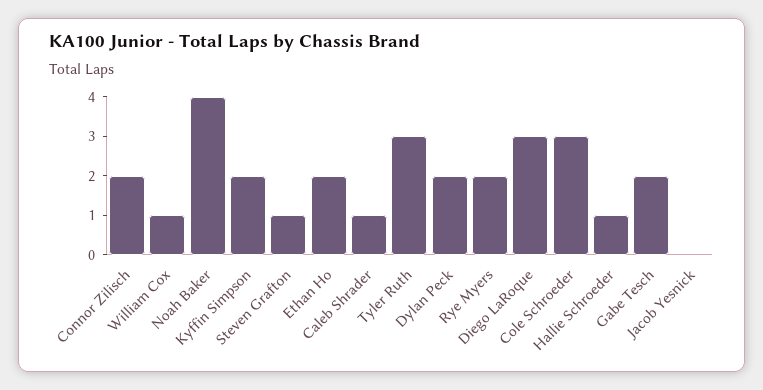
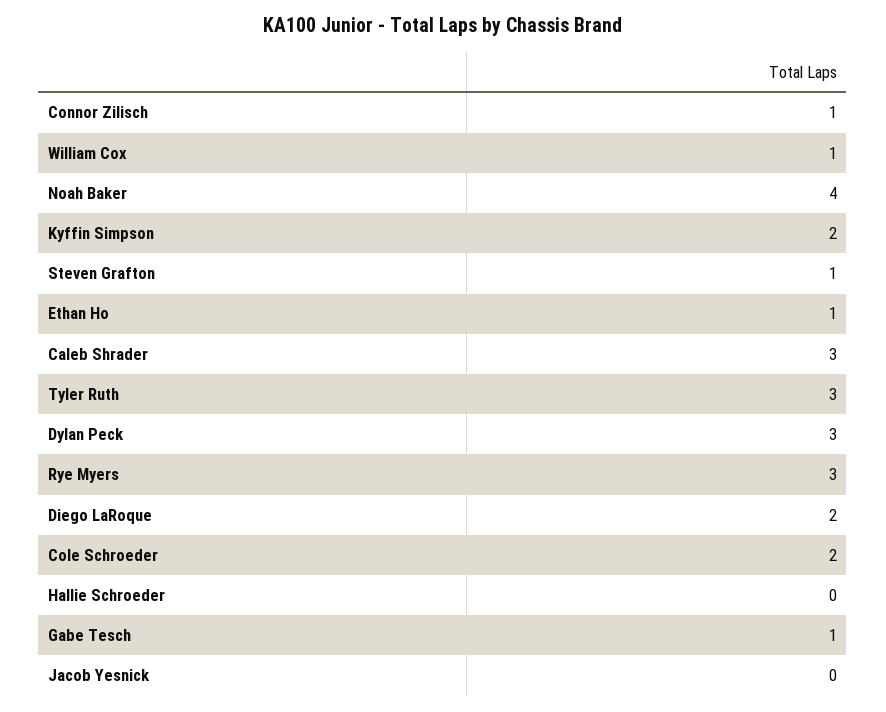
  {
-   "Connor Zilisch": 2,
+   "Connor Zilisch": 1,
    "William Cox": 1,
    "Noah Baker": 4,
    "Kyffin Simpson": 2,
    "Steven Grafton": 1,
-   "Ethan Ho": 2,
+   "Ethan Ho": 1,
-   "Caleb Shrader": 1,
+   "Caleb Shrader": 3,
    "Tyler Ruth": 3,
-   "Dylan Peck": 2,
+   "Dylan Peck": 3,
-   "Rye Myers": 2,
+   "Rye Myers": 3,
-   "Diego LaRoque": 3,
+   "Diego LaRoque": 2,
-   "Cole Schroeder": 3,
+   "Cole Schroeder": 2,
-   "Hallie Schroeder": 1,
+   "Hallie Schroeder": 0,
-   "Gabe Tesch": 2,
+   "Gabe Tesch": 1,
    "Jacob Yesnick": 0
  }

